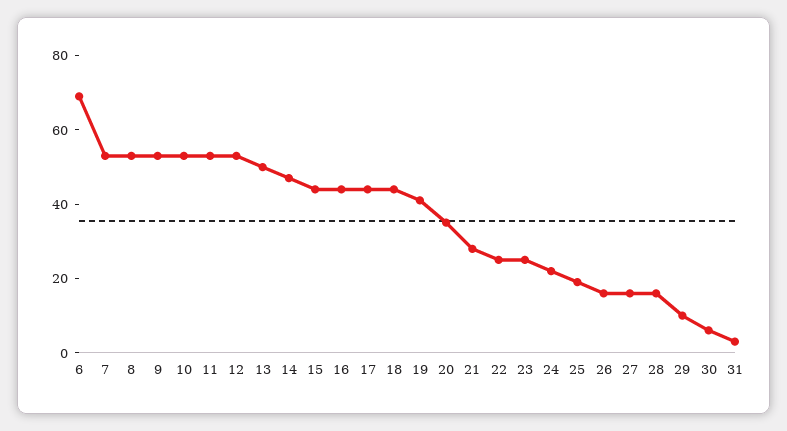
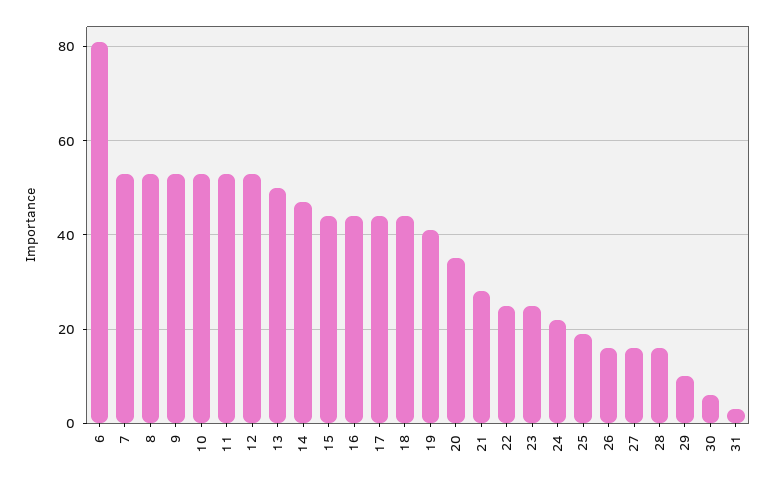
  {
-   "6": 70,
+   "6": 80,
    "7": 55,
    "8": 55,
    "9": 55,
    "10": 55,
    "11": 55,
    "12": 55,
    "13": 50,
    "14": 45,
    "15": 45,
    "16": 45,
    "17": 45,
    "18": 45,
    "19": 40,
    "20": 35,
    "21": 30,
    "22": 25,
    "23": 25,
    "24": 20,
    "25": 20,
    "26": 15,
    "27": 15,
    "28": 15,
    "29": 10,
    "30": 5,
    "31": 5
  }

